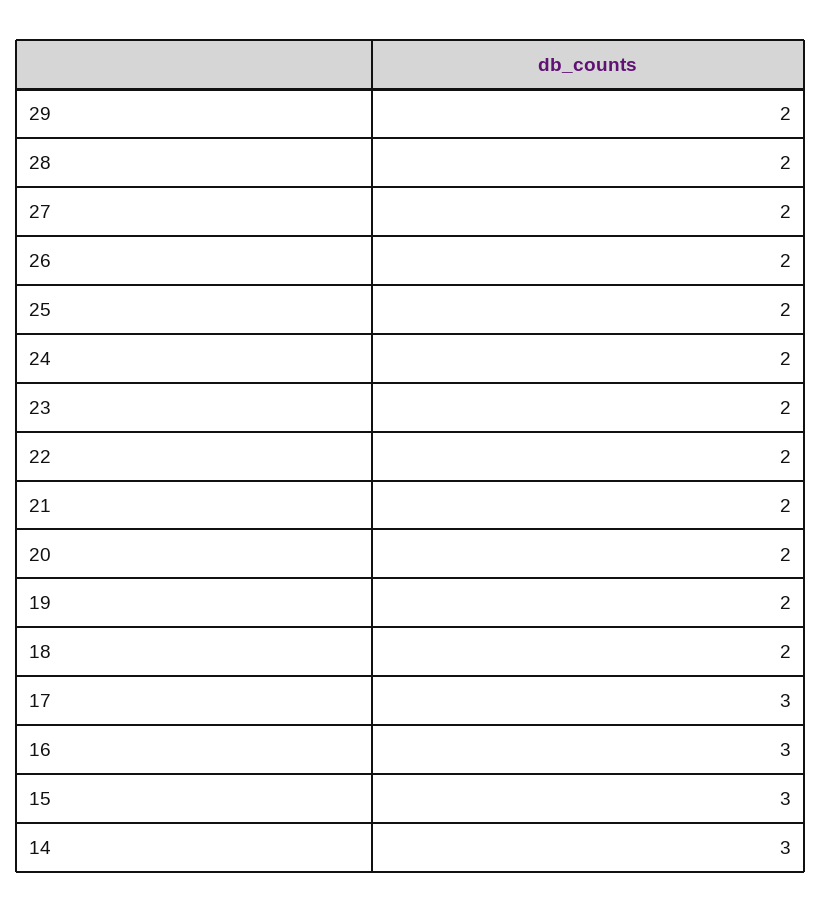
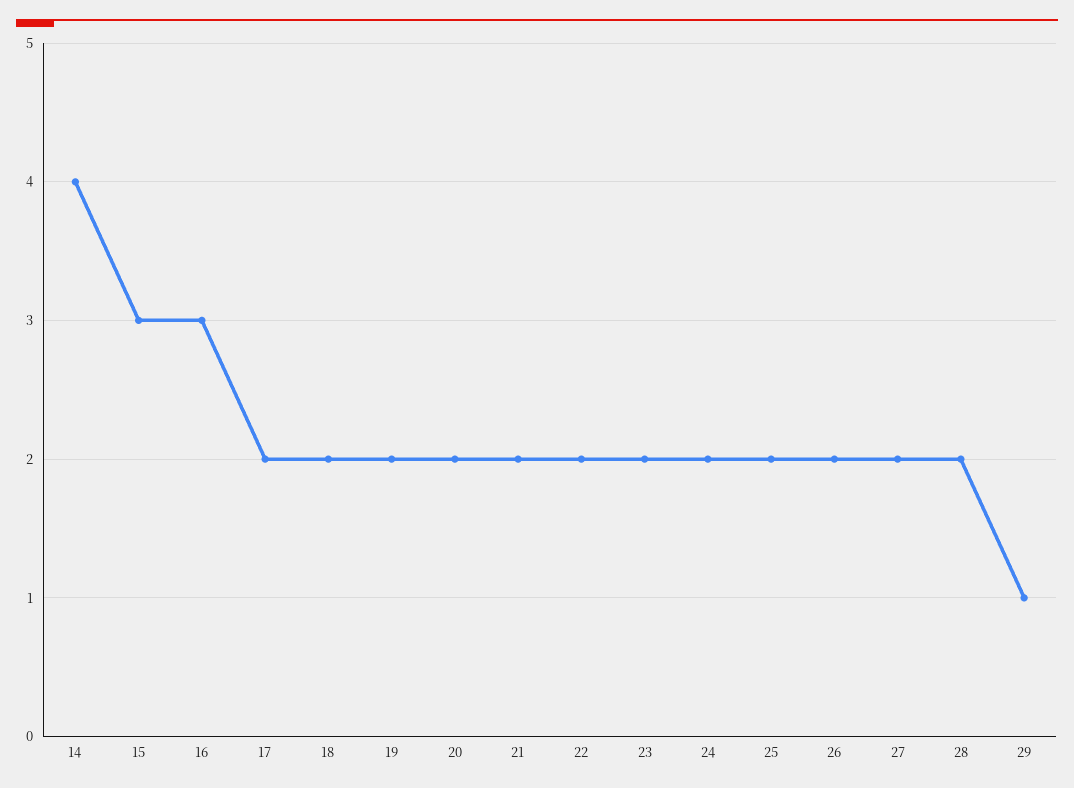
  {
-   "29": 2,
+   "29": 1,
    "28": 2,
    "27": 2,
    "26": 2,
    "25": 2,
    "24": 2,
    "23": 2,
    "22": 2,
    "21": 2,
    "20": 2,
    "19": 2,
    "18": 2,
-   "17": 3,
+   "17": 2,
    "16": 3,
    "15": 3,
-   "14": 3
+   "14": 4
  }

